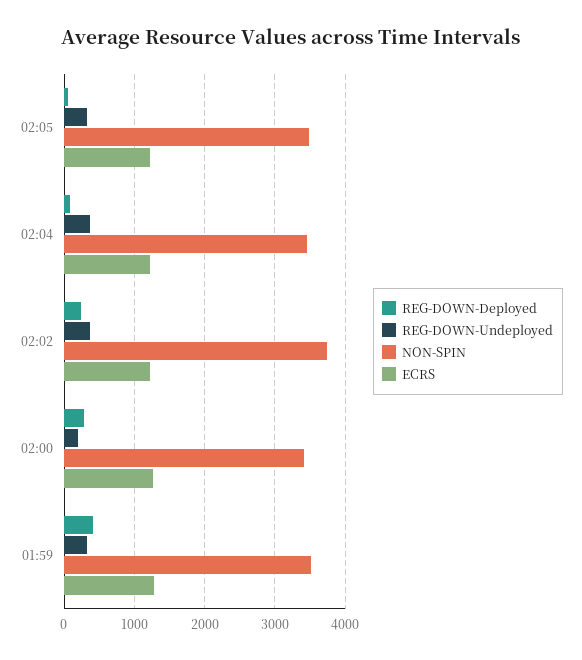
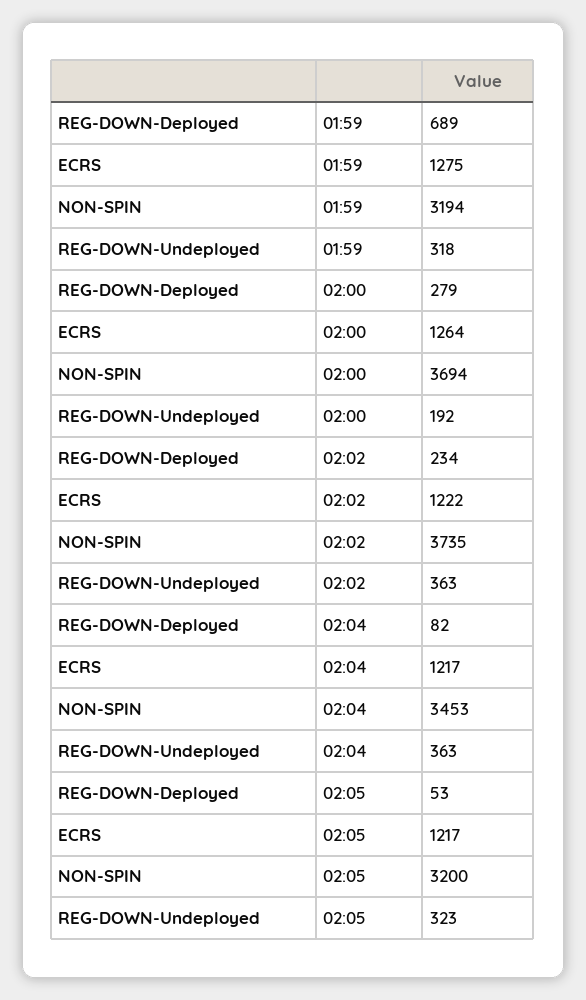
  {
    "REG-DOWN-Deployed": {
      "02:05": 53,
      "02:04": 82,
      "02:02": 234,
      "02:00": 279,
-     "01:59": 400
+     "01:59": 689
    },
    "REG-DOWN-Undeployed": {
      "02:05": 323,
      "02:04": 363,
      "02:02": 363,
      "02:00": 192,
      "01:59": 318
    },
    "NON-SPIN": {
-     "02:05": 3500,
+     "02:05": 3200,
      "02:04": 3453,
      "02:02": 3735,
-     "02:00": 3400,
+     "02:00": 3694,
-     "01:59": 3500
+     "01:59": 3194
    },
    "ECRS": {
      "02:05": 1217,
      "02:04": 1217,
      "02:02": 1222,
      "02:00": 1264,
      "01:59": 1275
    }
  }

